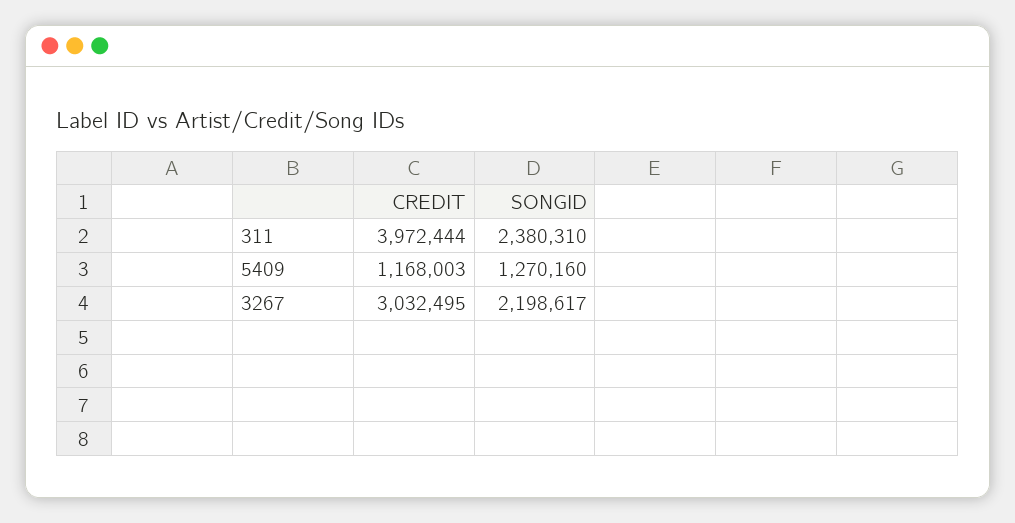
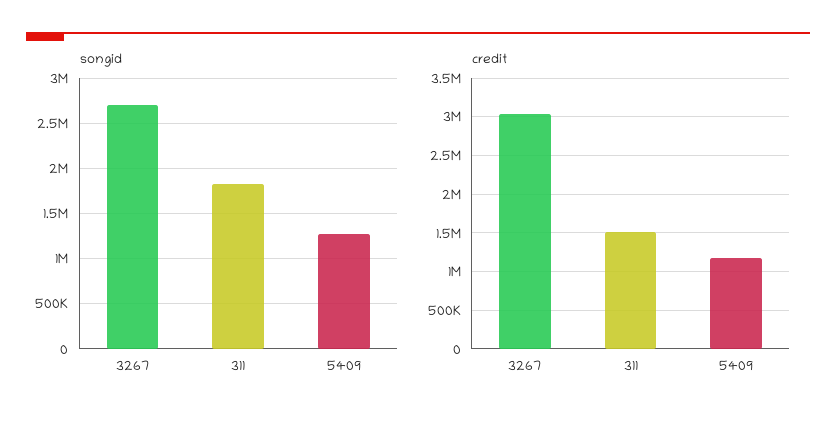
  {
    "CREDIT": {
-     "311": 3972444,
+     "311": 1500000,
      "5409": 1168003,
      "3267": 3032495
    },
    "SONGID": {
-     "311": 2380310,
+     "311": 1800000,
      "5409": 1270160,
-     "3267": 2198617
+     "3267": 2700000
    }
  }

